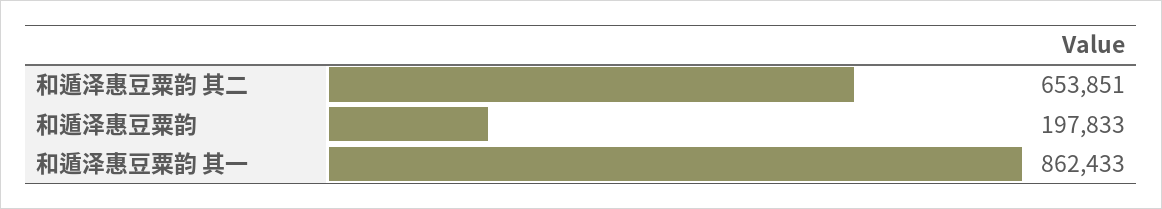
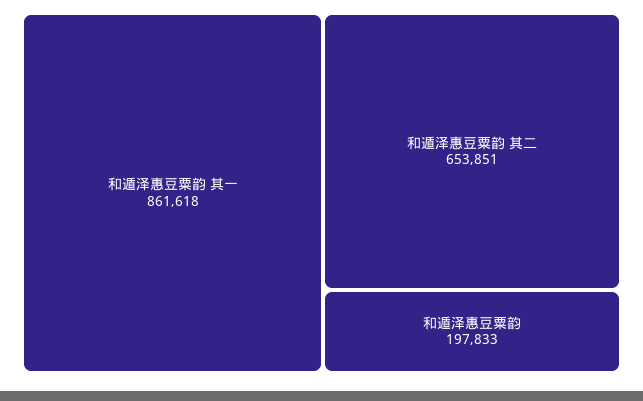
  {
    "和遁泽惠豆粟韵 其二": 653851,
    "和遁泽惠豆粟韵": 197833,
-   "和遁泽惠豆粟韵 其一": 862433
+   "和遁泽惠豆粟韵 其一": 861618
  }

